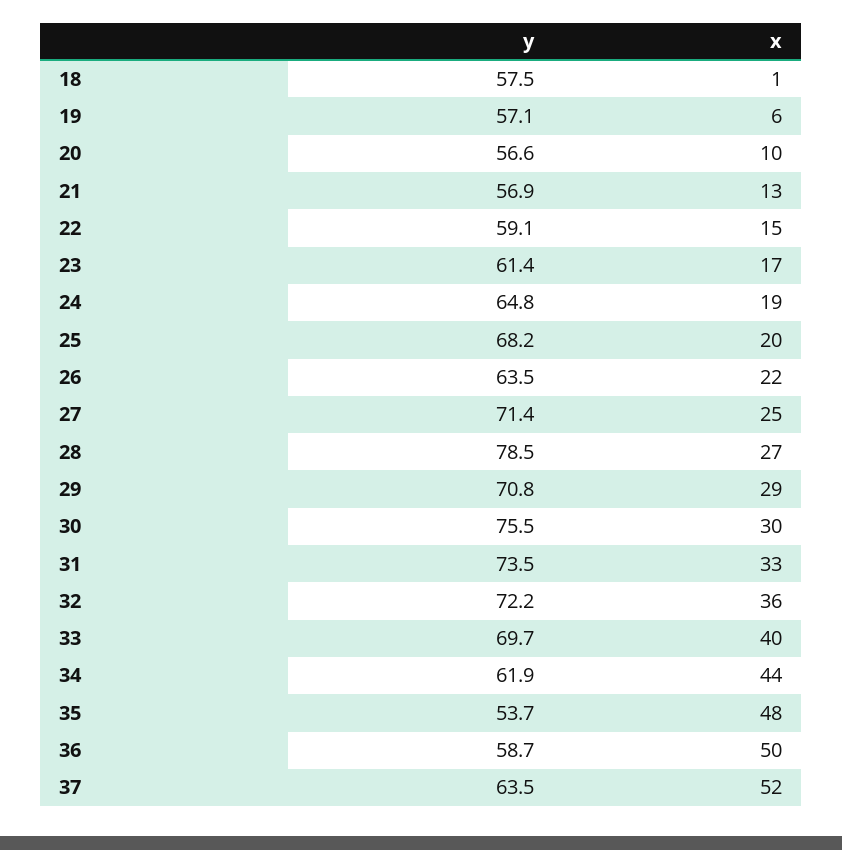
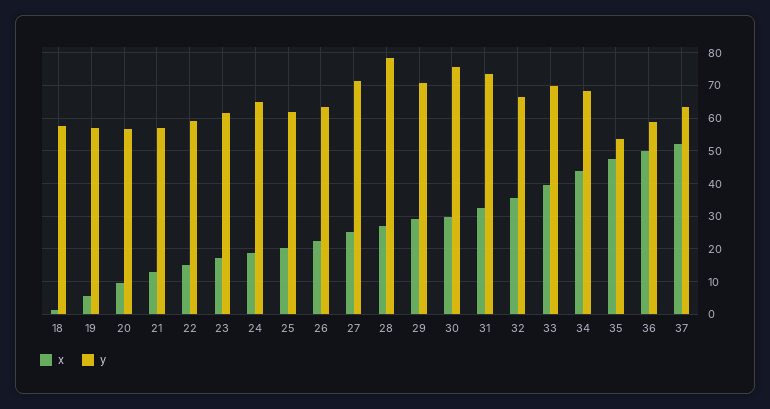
  {
    "y": {
      "18": 57.5,
      "19": 57.1,
      "20": 56.6,
      "21": 56.9,
      "22": 59.1,
      "23": 61.4,
      "24": 64.8,
-     "25": 68.2,
+     "25": 62,
      "26": 63.5,
      "27": 71.4,
      "28": 78.5,
      "29": 70.8,
      "30": 75.5,
      "31": 73.5,
-     "32": 72.2,
+     "32": 66,
      "33": 69.7,
-     "34": 61.9,
+     "34": 68,
      "35": 53.7,
      "36": 58.7,
      "37": 63.5
    },
    "x": {
      "18": 1,
      "19": 6,
      "20": 10,
      "21": 13,
      "22": 15,
      "23": 17,
      "24": 19,
      "25": 20,
      "26": 22,
      "27": 25,
      "28": 27,
      "29": 29,
      "30": 30,
      "31": 33,
      "32": 36,
      "33": 40,
      "34": 44,
      "35": 48,
      "36": 50,
      "37": 52
    }
  }

